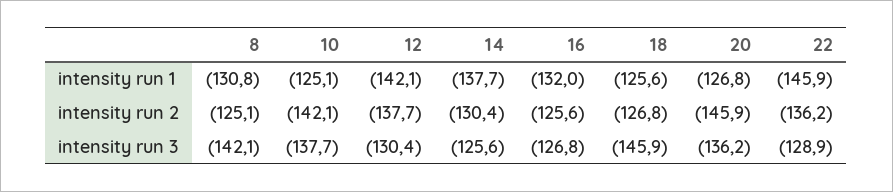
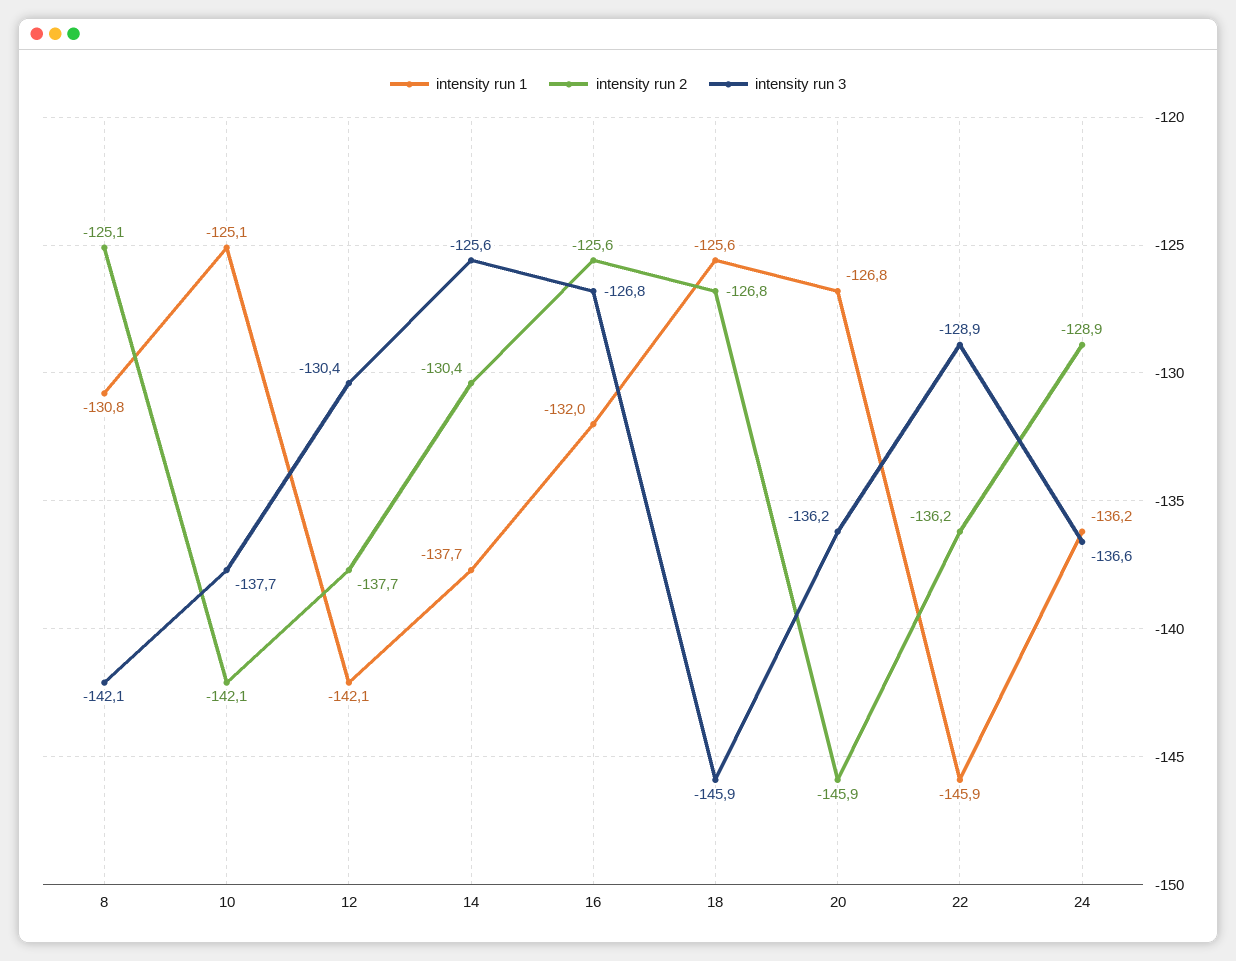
  {
    "intensity run 1": {
      "8": -130.8,
      "10": -125.1,
      "12": -142.1,
      "14": -137.7,
      "16": -132,
      "18": -125.6,
      "20": -126.8,
-     "22": -145.9
+     "22": -145.9,
+     "24": -136.2
    },
    "intensity run 2": {
      "8": -125.1,
      "10": -142.1,
      "12": -137.7,
      "14": -130.4,
      "16": -125.6,
      "18": -126.8,
      "20": -145.9,
-     "22": -136.2
+     "22": -136.2,
+     "24": -128.9
    },
    "intensity run 3": {
      "8": -142.1,
      "10": -137.7,
      "12": -130.4,
      "14": -125.6,
      "16": -126.8,
      "18": -145.9,
      "20": -136.2,
-     "22": -128.9
+     "22": -128.9,
+     "24": -136.6
    }
  }

